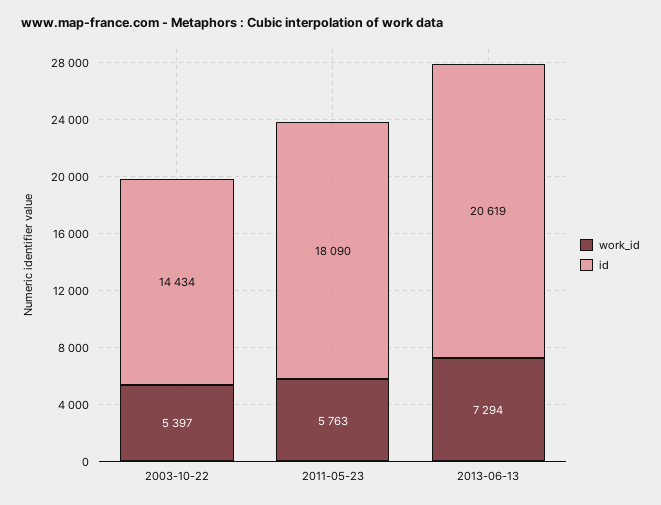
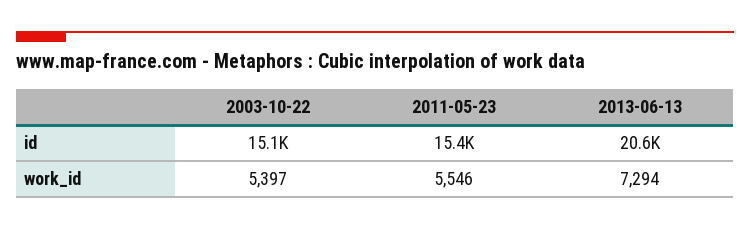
  {
    "work_id": {
      "2003-10-22": 5397,
-     "2011-05-23": 5763,
+     "2011-05-23": 5546,
      "2013-06-13": 7294
    },
    "id": {
-     "2003-10-22": 14434,
+     "2003-10-22": 15100,
-     "2011-05-23": 18090,
+     "2011-05-23": 15400,
      "2013-06-13": 20619
    }
  }

